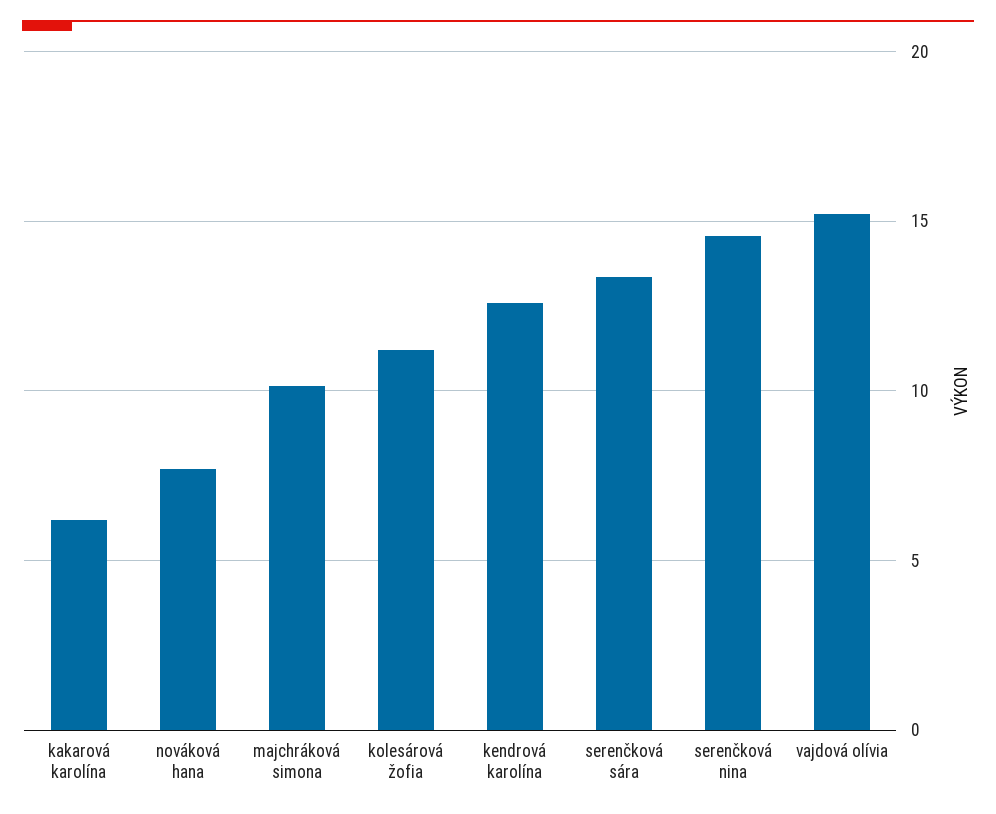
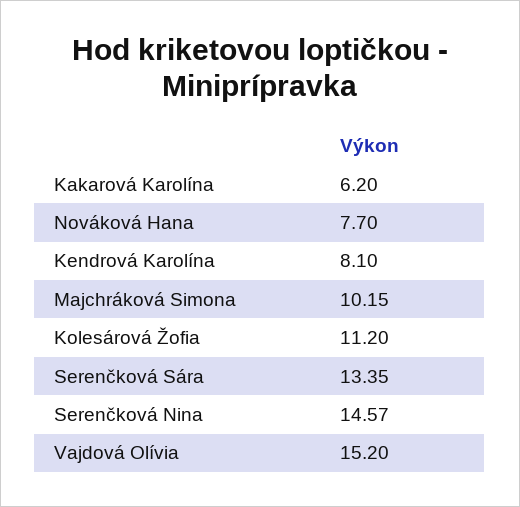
  {
    "kakarová karolína": 6.2,
    "nováková hana": 7.7,
    "majchráková simona": 10.15,
    "kolesárová žofia": 11.2,
-   "kendrová karolína": 12.5,
+   "kendrová karolína": 8.1,
    "serenčková sára": 13.35,
    "serenčková nina": 14.57,
    "vajdová olívia": 15.2
  }

